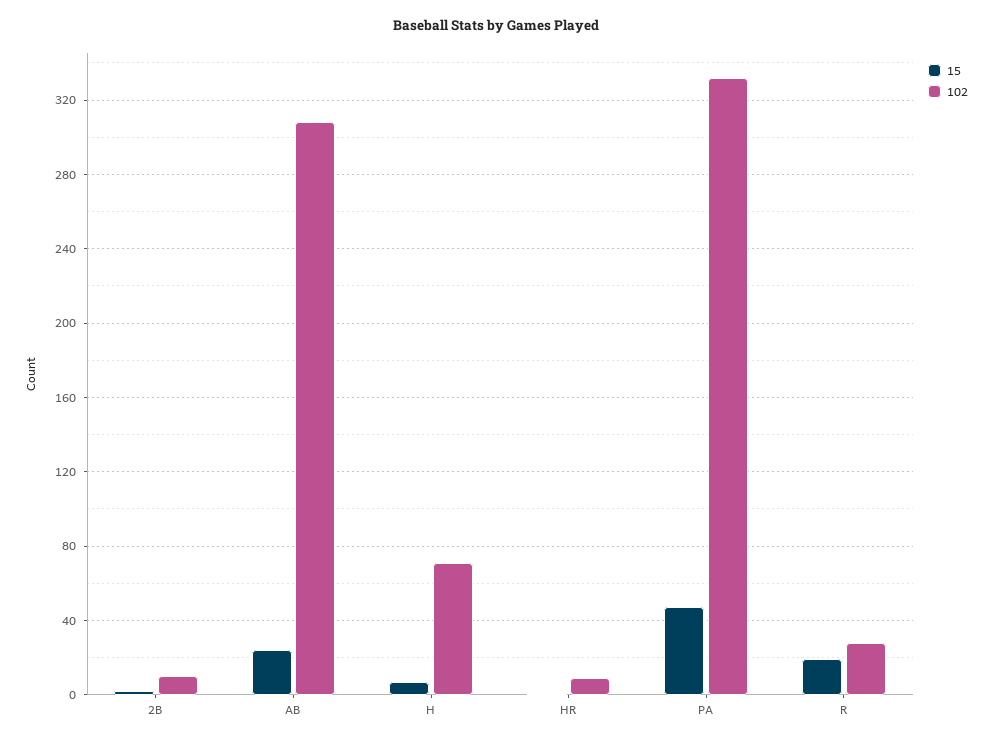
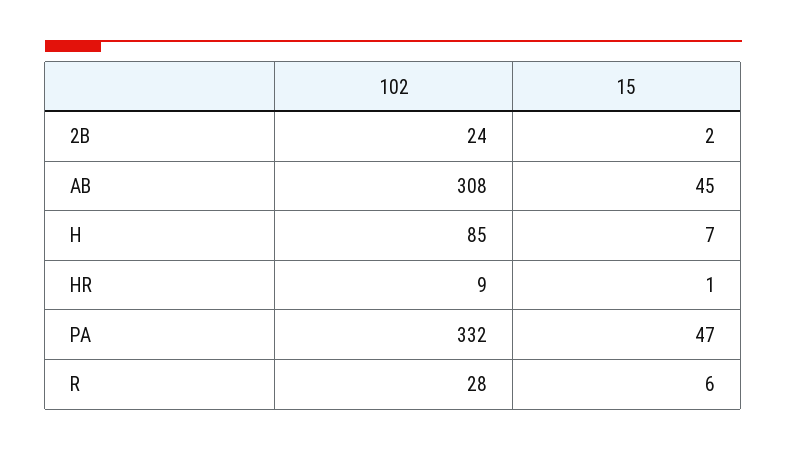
  {
    "15": {
      "2B": 2,
-     "AB": 25,
+     "AB": 45,
      "H": 7,
      "HR": 1,
      "PA": 47,
-     "R": 20
+     "R": 6
    },
    "102": {
-     "2B": 10,
+     "2B": 24,
      "AB": 308,
-     "H": 70,
+     "H": 85,
      "HR": 9,
      "PA": 332,
      "R": 28
    }
  }

